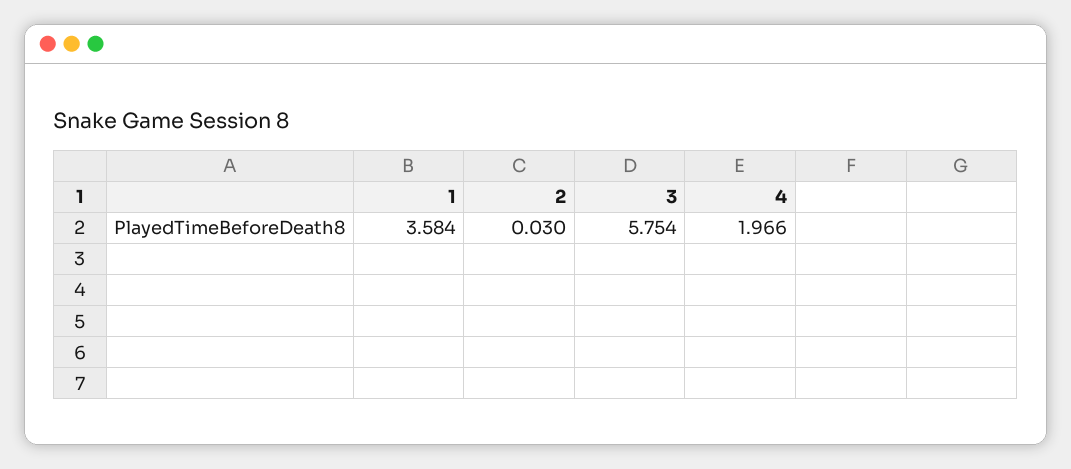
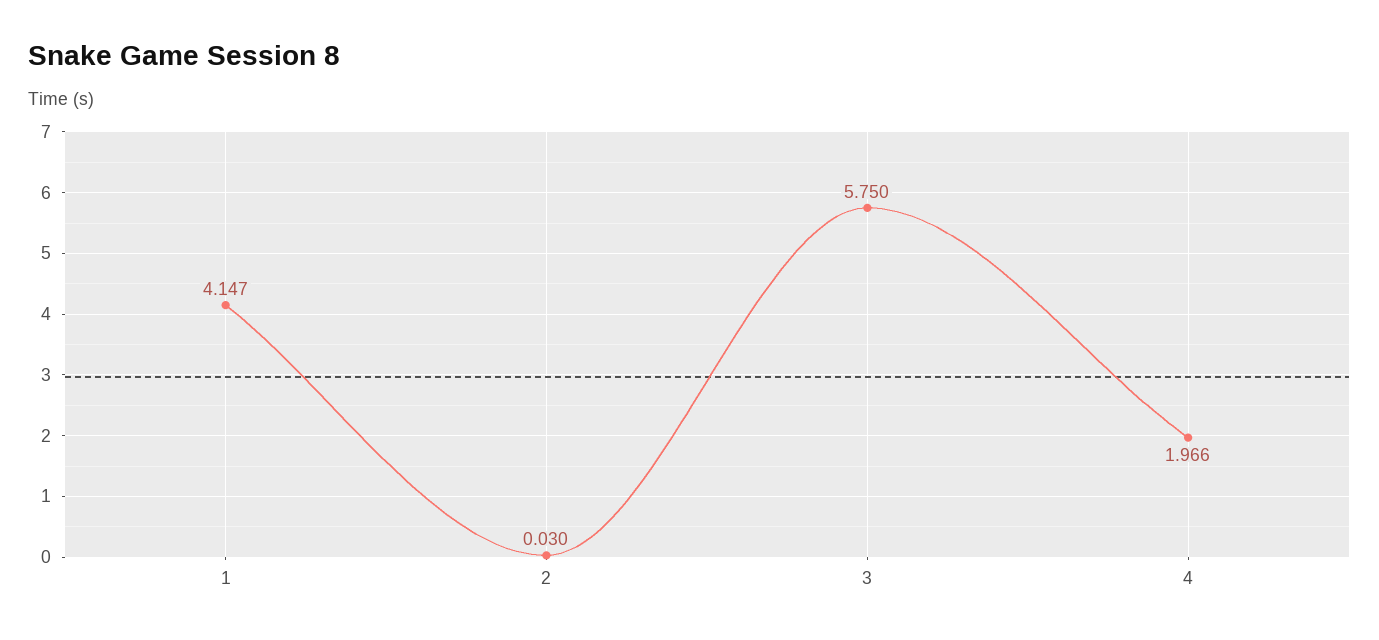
  {
-   "1": 3.584,
+   "1": 4.147,
    "2": 0.03,
-   "3": 5.754,
+   "3": 5.75,
    "4": 1.966
  }

